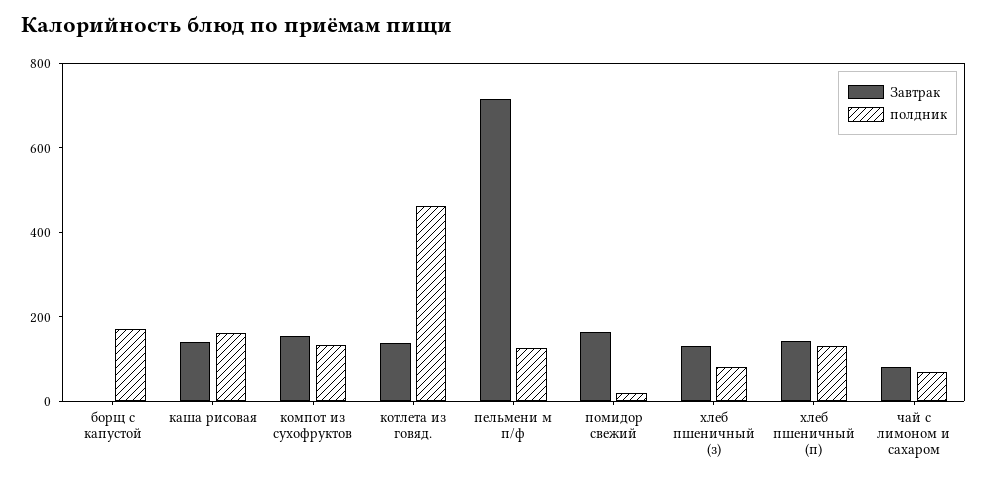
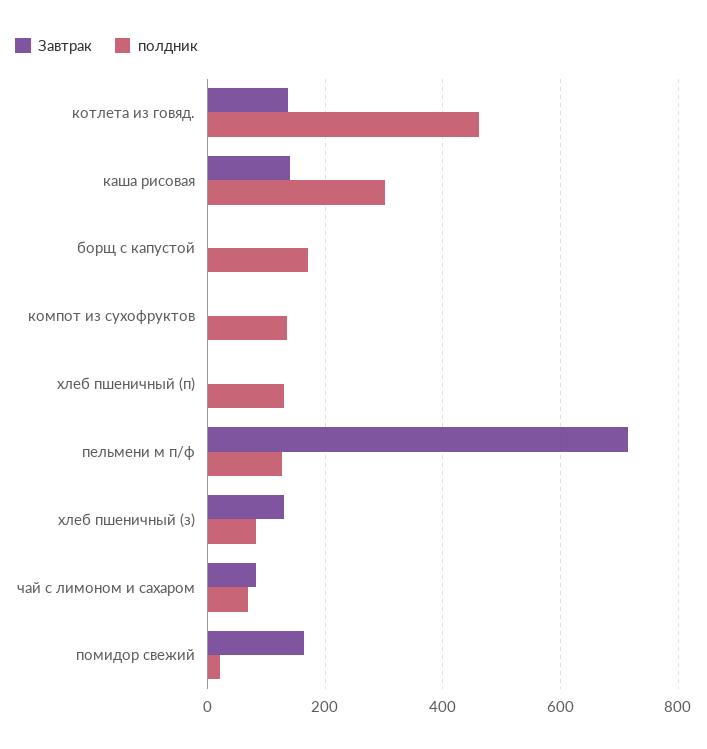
  {
    "Завтрак": {
      "борщ с капустой": 0,
      "каша рисовая": 140,
-     "компот из сухофруктов": 150,
+     "компот из сухофруктов": 0,
      "котлета из говяд.": 140,
      "пельмени м п/ф": 720,
      "помидор свежий": 160,
      "хлеб пшеничный (з)": 140,
-     "хлеб пшеничный (п)": 150,
+     "хлеб пшеничный (п)": 0,
      "чай с лимоном и сахаром": 80
    },
    "полдник": {
      "борщ с капустой": 180,
-     "каша рисовая": 150,
+     "каша рисовая": 300,
      "компот из сухофруктов": 140,
      "котлета из говяд.": 460,
      "пельмени м п/ф": 120,
      "помидор свежий": 20,
      "хлеб пшеничный (з)": 80,
      "хлеб пшеничный (п)": 140,
      "чай с лимоном и сахаром": 60
    }
  }

